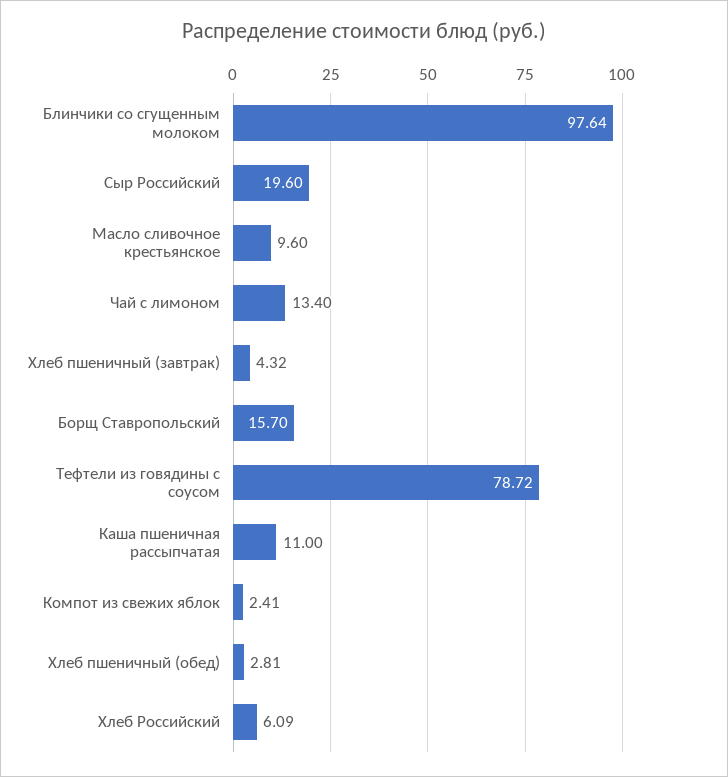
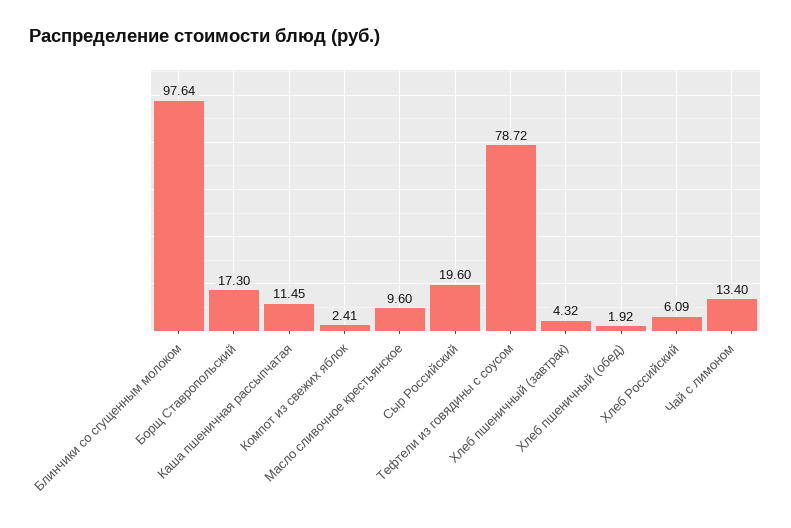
  {
    "Блинчики со сгущенным молоком": 97.64,
    "Сыр Российский": 19.6,
    "Масло сливочное крестьянское": 9.6,
    "Чай с лимоном": 13.4,
    "Хлеб пшеничный (завтрак)": 4.32,
-   "Борщ Ставропольский": 15.7,
+   "Борщ Ставропольский": 17.3,
    "Тефтели из говядины с соусом": 78.72,
-   "Каша пшеничная рассыпчатая": 11,
+   "Каша пшеничная рассыпчатая": 11.45,
    "Компот из свежих яблок": 2.41,
-   "Хлеб пшеничный (обед)": 2.81,
+   "Хлеб пшеничный (обед)": 1.92,
    "Хлеб Российский": 6.09
  }

